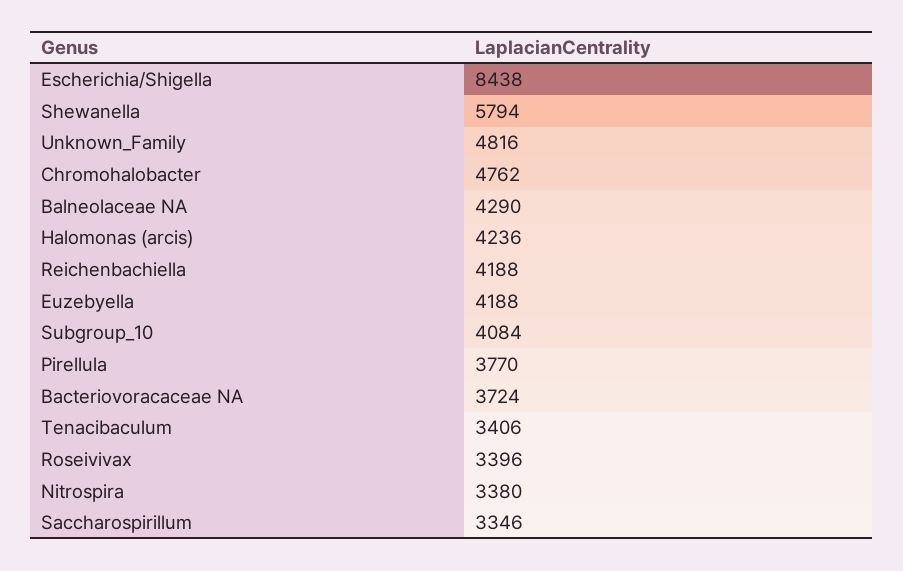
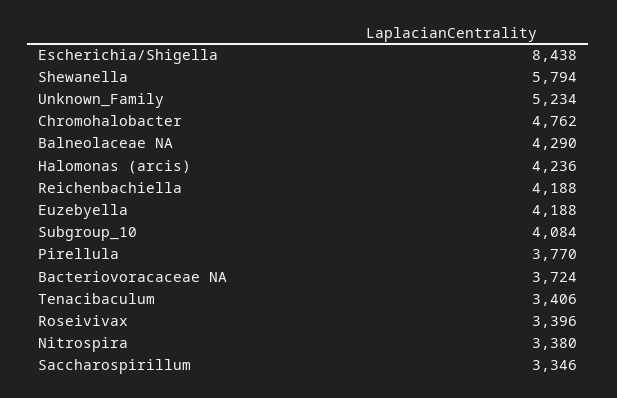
  {
    "Escherichia/Shigella": 8438,
    "Shewanella": 5794,
-   "Unknown_Family": 4816,
+   "Unknown_Family": 5234,
    "Chromohalobacter": 4762,
    "Balneolaceae NA": 4290,
    "Halomonas (arcis)": 4236,
    "Reichenbachiella": 4188,
    "Euzebyella": 4188,
    "Subgroup_10": 4084,
    "Pirellula": 3770,
    "Bacteriovoracaceae NA": 3724,
    "Tenacibaculum": 3406,
    "Roseivivax": 3396,
    "Nitrospira": 3380,
    "Saccharospirillum": 3346
  }

